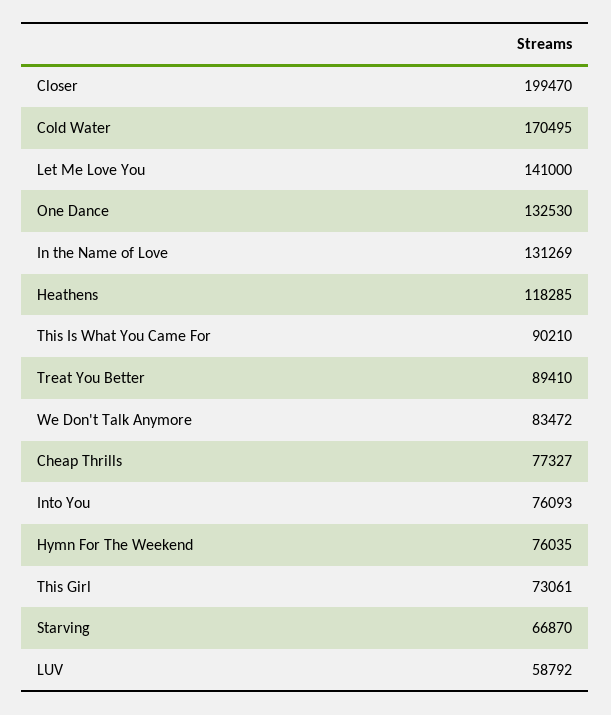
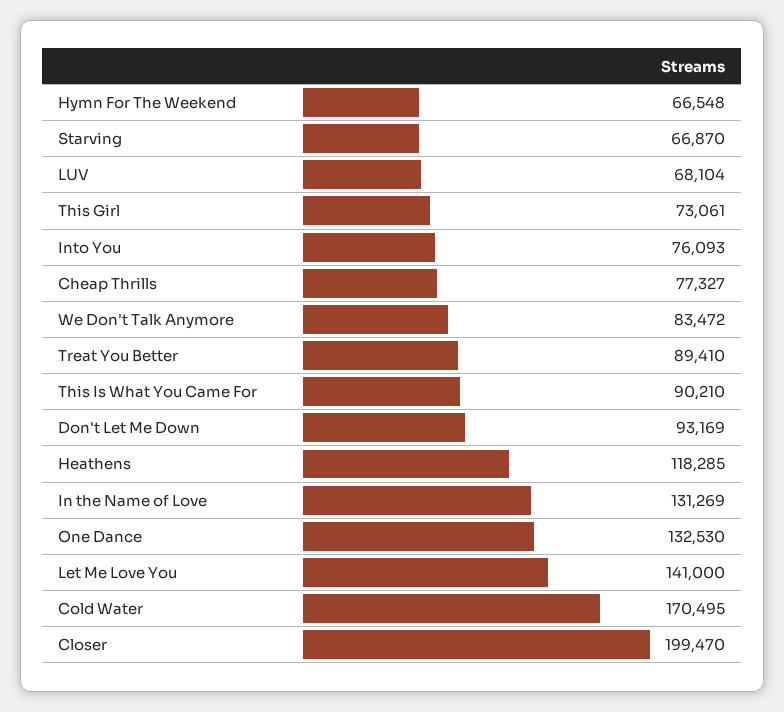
  {
    "Closer": 199470,
    "Cold Water": 170495,
    "Let Me Love You": 141000,
    "One Dance": 132530,
    "In the Name of Love": 131269,
    "Heathens": 118285,
    "This Is What You Came For": 90210,
    "Treat You Better": 89410,
    "We Don't Talk Anymore": 83472,
    "Cheap Thrills": 77327,
    "Into You": 76093,
-   "Hymn For The Weekend": 76035,
+   "Hymn For The Weekend": 66548,
    "This Girl": 73061,
    "Starving": 66870,
-   "LUV": 58792
+   "LUV": 68104,
+   "Don't Let Me Down": 93169
  }

